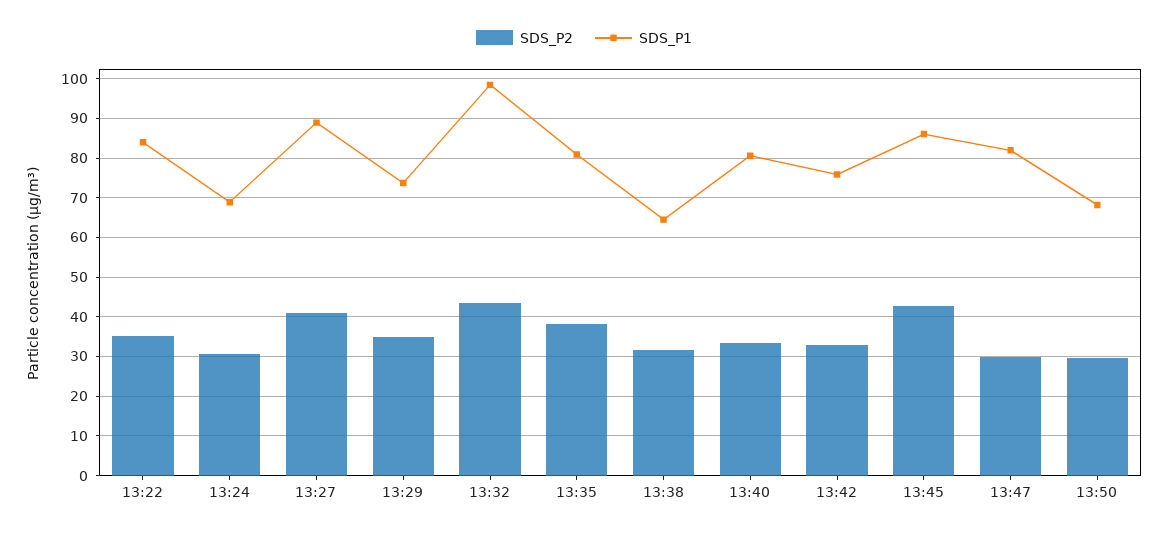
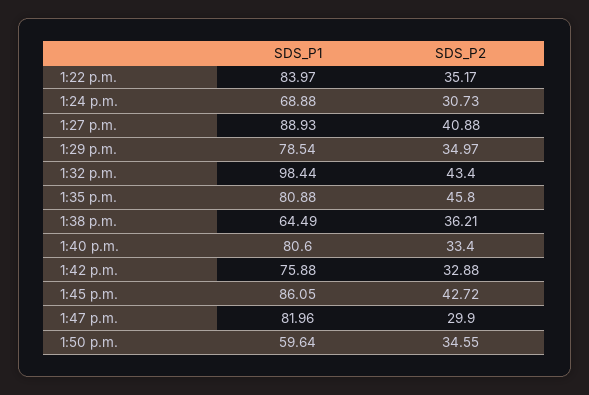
  {
    "SDS_P2": {
      "13:22": 35.17,
      "13:24": 30.73,
      "13:27": 40.88,
      "13:29": 34.97,
      "13:32": 43.4,
-     "13:35": 38,
+     "13:35": 45.8,
-     "13:38": 32,
+     "13:38": 36.21,
      "13:40": 33.4,
      "13:42": 32.88,
      "13:45": 42.72,
      "13:47": 29.9,
-     "13:50": 30
+     "13:50": 34.55
    },
    "SDS_P1": {
      "13:22": 83.97,
      "13:24": 68.88,
      "13:27": 88.93,
-     "13:29": 74,
+     "13:29": 78.54,
      "13:32": 98.44,
      "13:35": 80.88,
      "13:38": 64.49,
      "13:40": 80.6,
      "13:42": 75.88,
      "13:45": 86.05,
      "13:47": 81.96,
-     "13:50": 68
+     "13:50": 59.64
    }
  }

